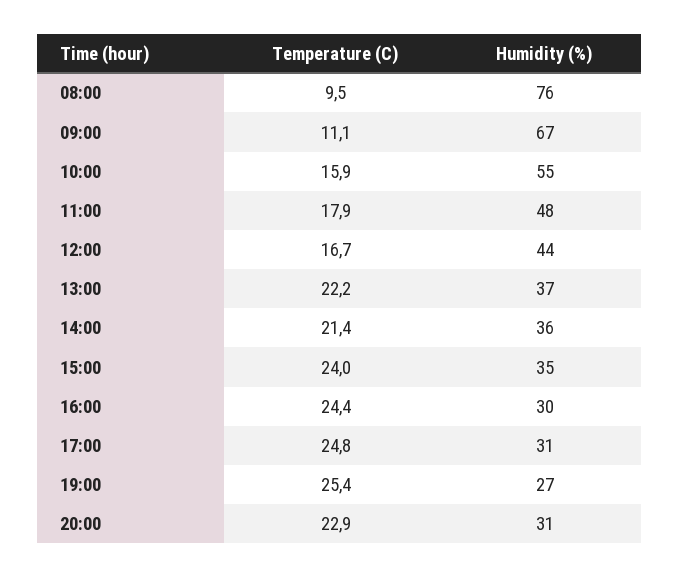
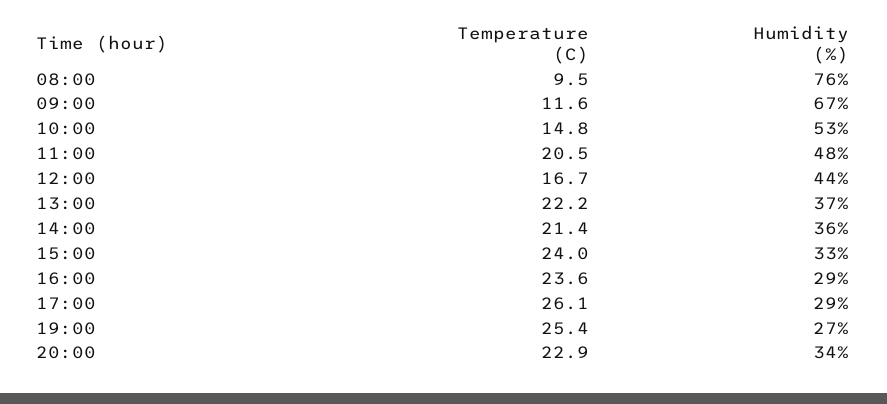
  {
    "Temperature (C)": {
      "08:00": 9.5,
-     "09:00": 11.1,
+     "09:00": 11.6,
-     "10:00": 15.9,
+     "10:00": 14.8,
-     "11:00": 17.9,
+     "11:00": 20.5,
      "12:00": 16.7,
      "13:00": 22.2,
      "14:00": 21.4,
      "15:00": 24,
-     "16:00": 24.4,
+     "16:00": 23.6,
-     "17:00": 24.8,
+     "17:00": 26.1,
      "19:00": 25.4,
      "20:00": 22.9
    },
    "Humidity (%)": {
      "08:00": 76,
      "09:00": 67,
-     "10:00": 55,
+     "10:00": 53,
      "11:00": 48,
      "12:00": 44,
      "13:00": 37,
      "14:00": 36,
-     "15:00": 35,
+     "15:00": 33,
-     "16:00": 30,
+     "16:00": 29,
-     "17:00": 31,
+     "17:00": 29,
      "19:00": 27,
-     "20:00": 31
+     "20:00": 34
    }
  }

